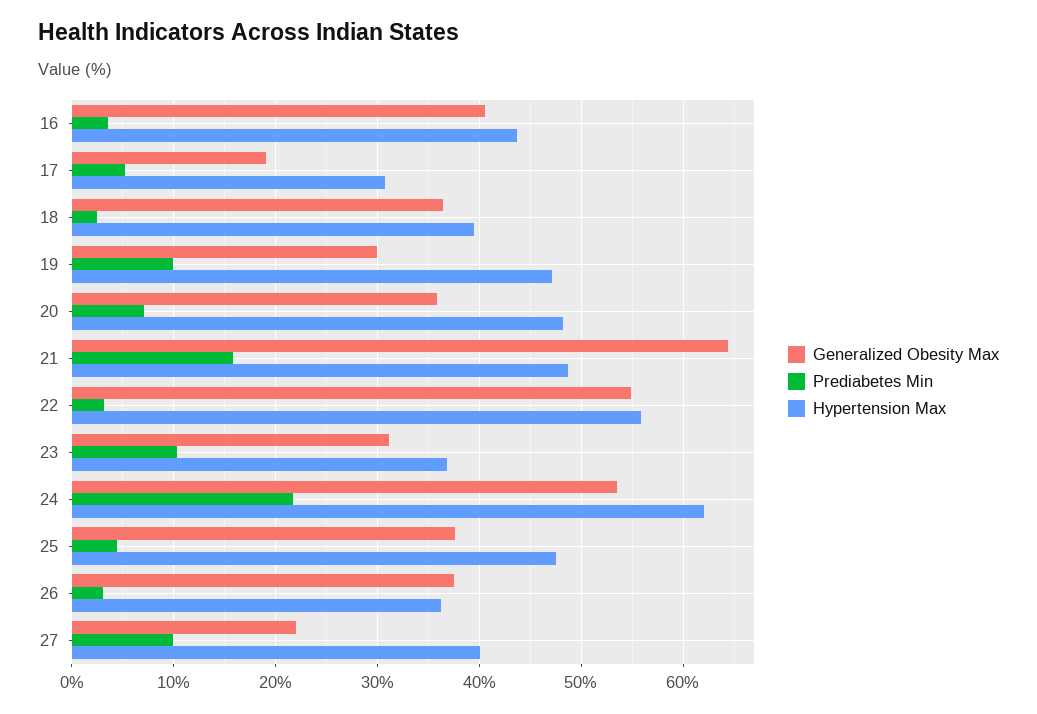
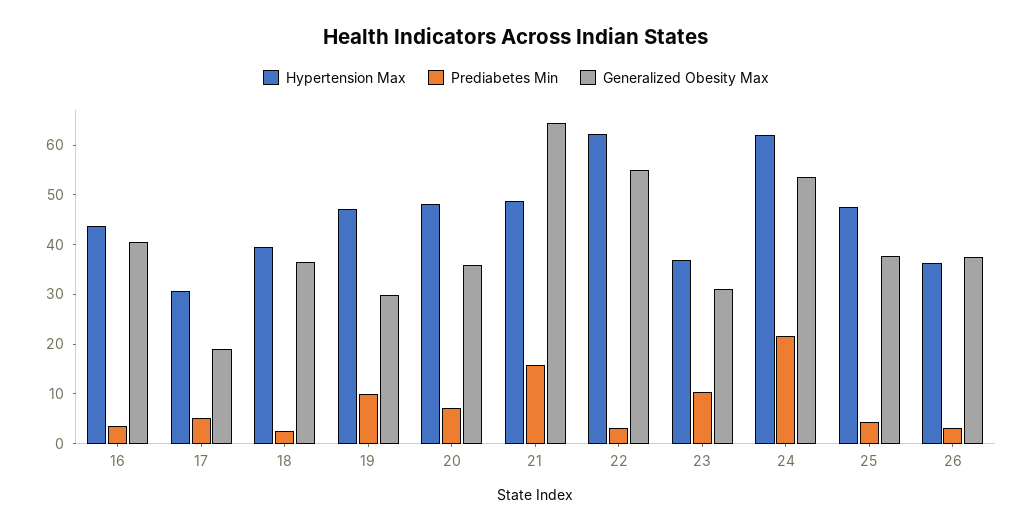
  {
    "Generalized Obesity Max": {
      "16": 41,
      "17": 19,
      "18": 36,
      "19": 30,
      "20": 36,
      "21": 64,
      "22": 55,
      "23": 31,
      "24": 54,
      "25": 38,
-     "26": 38,
+     "26": 38
-     "27": 22
    },
    "Prediabetes Min": {
      "16": 4,
      "17": 5,
      "18": 3,
      "19": 10,
      "20": 7,
      "21": 16,
      "22": 3,
      "23": 10,
      "24": 22,
      "25": 4,
-     "26": 3,
+     "26": 3
-     "27": 10
    },
    "Hypertension Max": {
      "16": 44,
      "17": 31,
      "18": 40,
      "19": 47,
      "20": 48,
      "21": 49,
-     "22": 56,
+     "22": 62,
      "23": 37,
      "24": 62,
      "25": 48,
-     "26": 36,
+     "26": 36
-     "27": 40
    }
  }

